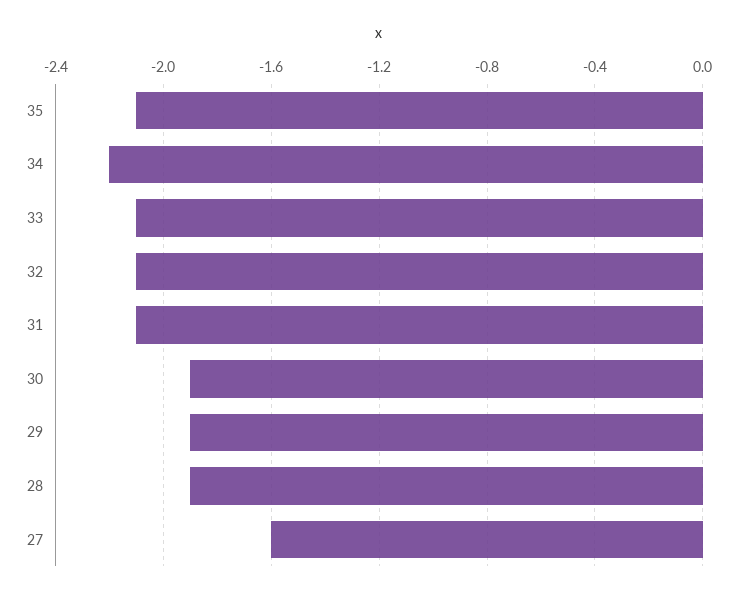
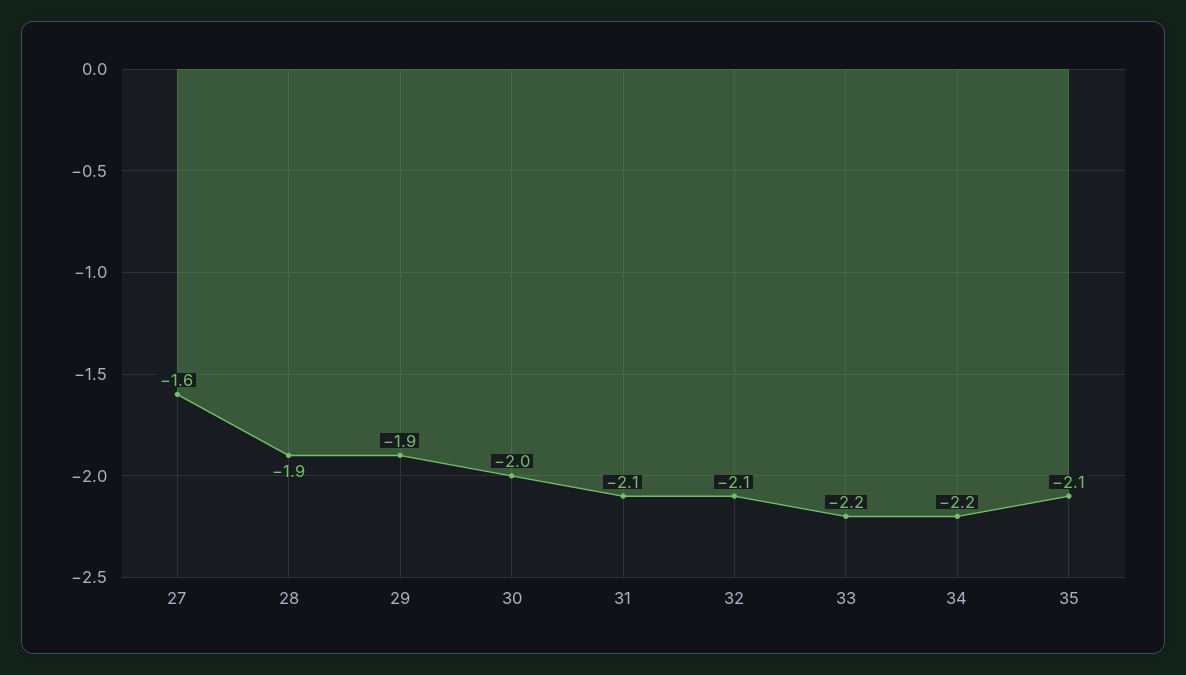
  {
    "35": -2.1,
    "34": -2.2,
-   "33": -2.1,
+   "33": -2.2,
    "32": -2.1,
    "31": -2.1,
-   "30": -1.9,
+   "30": -2,
    "29": -1.9,
    "28": -1.9,
    "27": -1.6
  }

